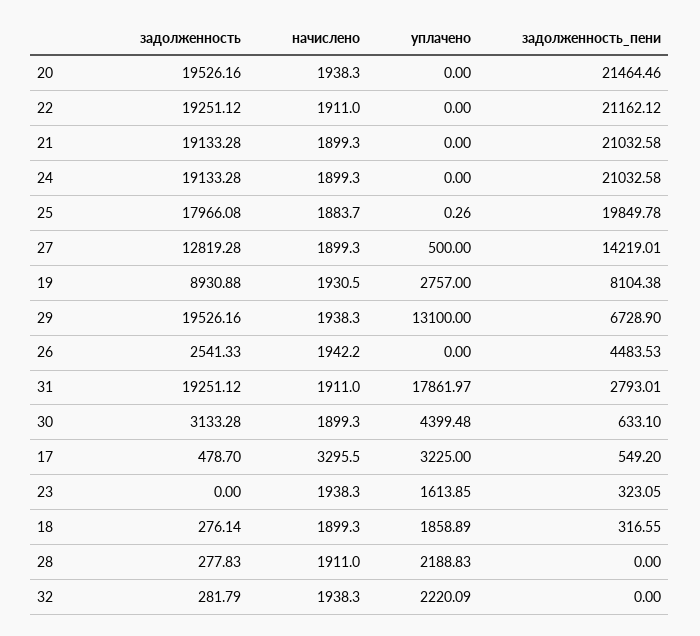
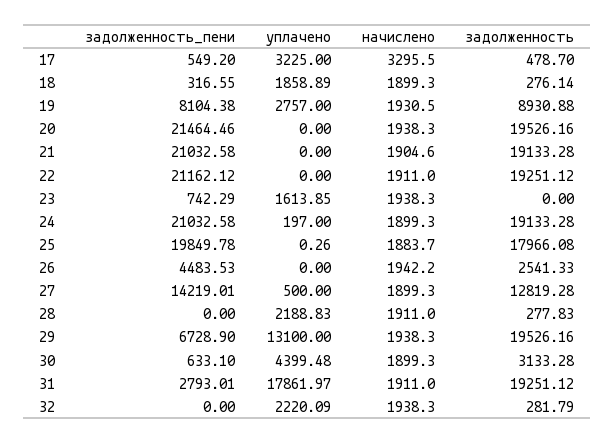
  {
    "задолженность": {
      "20": 19526.16,
      "22": 19251.12,
      "21": 19133.28,
      "24": 19133.28,
      "25": 17966.08,
      "27": 12819.28,
      "19": 8930.88,
      "29": 19526.16,
      "26": 2541.33,
      "31": 19251.12,
      "30": 3133.28,
      "17": 478.7,
      "23": 0,
      "18": 276.14,
      "28": 277.83,
      "32": 281.79
    },
    "начислено": {
      "20": 1938.3,
      "22": 1911,
-     "21": 1899.3,
+     "21": 1904.6,
      "24": 1899.3,
      "25": 1883.7,
      "27": 1899.3,
      "19": 1930.5,
      "29": 1938.3,
      "26": 1942.2,
      "31": 1911,
      "30": 1899.3,
      "17": 3295.5,
      "23": 1938.3,
      "18": 1899.3,
      "28": 1911,
      "32": 1938.3
    },
    "уплачено": {
      "20": 0,
      "22": 0,
      "21": 0,
-     "24": 0,
+     "24": 197,
      "25": 0.26,
      "27": 500,
      "19": 2757,
      "29": 13100,
      "26": 0,
      "31": 17861.97,
      "30": 4399.48,
      "17": 3225,
      "23": 1613.85,
      "18": 1858.89,
      "28": 2188.83,
      "32": 2220.09
    },
    "задолженность_пени": {
      "20": 21464.46,
      "22": 21162.12,
      "21": 21032.58,
      "24": 21032.58,
      "25": 19849.78,
      "27": 14219.01,
      "19": 8104.38,
      "29": 6728.9,
      "26": 4483.53,
      "31": 2793.01,
      "30": 633.1,
      "17": 549.2,
-     "23": 323.05,
+     "23": 742.29,
      "18": 316.55,
      "28": 0,
      "32": 0
    }
  }

